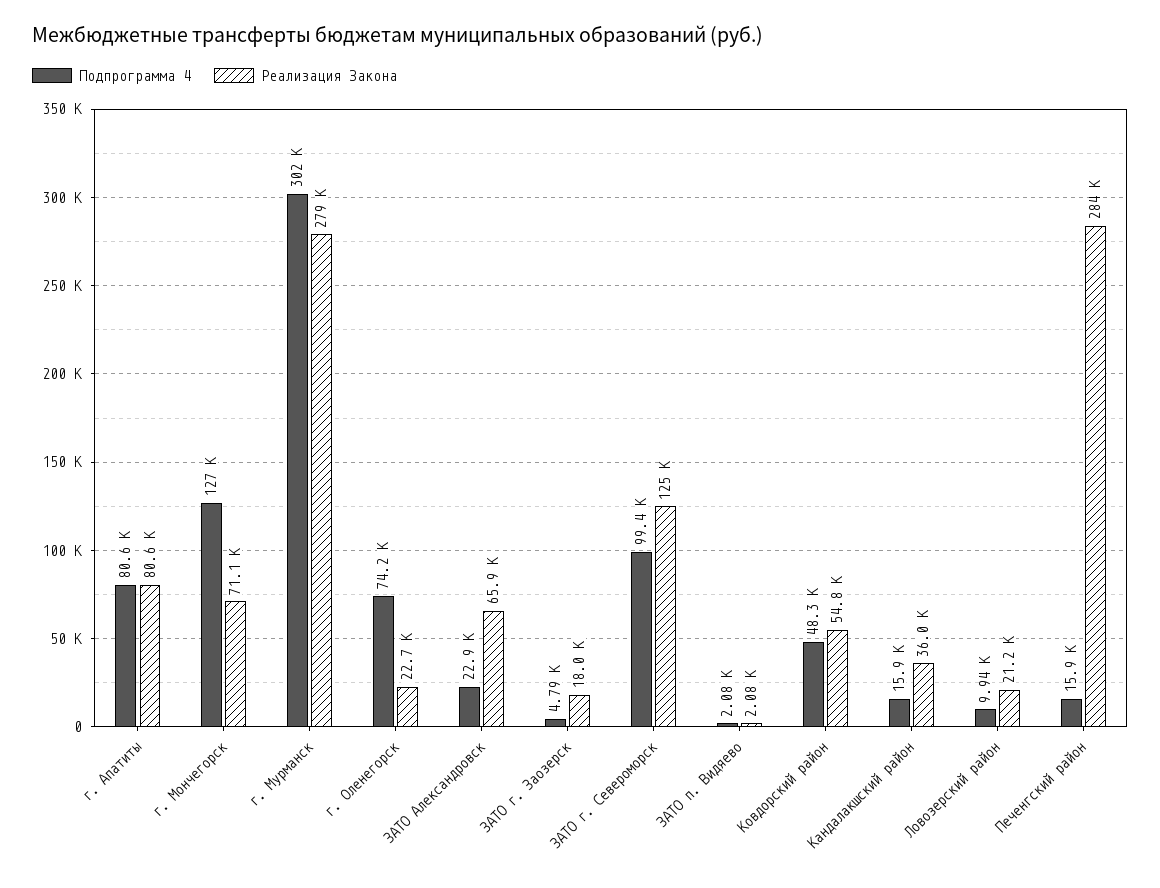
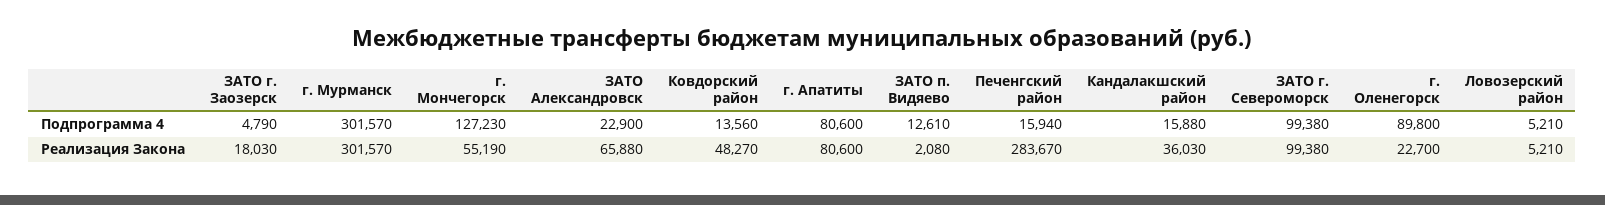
  {
    "Подпрограмма 4": {
      "г. Апатиты": 80600,
      "г. Мончегорск": 127230,
      "г. Мурманск": 301570,
-     "г. Оленегорск": 74200,
+     "г. Оленегорск": 89800,
      "ЗАТО Александровск": 22900,
      "ЗАТО г. Заозерск": 4790,
      "ЗАТО г. Североморск": 99380,
-     "ЗАТО п. Видяево": 2080,
+     "ЗАТО п. Видяево": 12610,
-     "Ковдорский район": 48300,
+     "Ковдорский район": 13560,
      "Кандалакшский район": 15880,
-     "Ловозерский район": 9940,
+     "Ловозерский район": 5210,
      "Печенгский район": 15940
    },
    "Реализация Закона": {
      "г. Апатиты": 80600,
-     "г. Мончегорск": 71100,
+     "г. Мончегорск": 55190,
-     "г. Мурманск": 279000,
+     "г. Мурманск": 301570,
      "г. Оленегорск": 22700,
      "ЗАТО Александровск": 65880,
      "ЗАТО г. Заозерск": 18030,
-     "ЗАТО г. Североморск": 125000,
+     "ЗАТО г. Североморск": 99380,
      "ЗАТО п. Видяево": 2080,
-     "Ковдорский район": 54800,
+     "Ковдорский район": 48270,
      "Кандалакшский район": 36030,
-     "Ловозерский район": 21200,
+     "Ловозерский район": 5210,
      "Печенгский район": 283670
    }
  }

